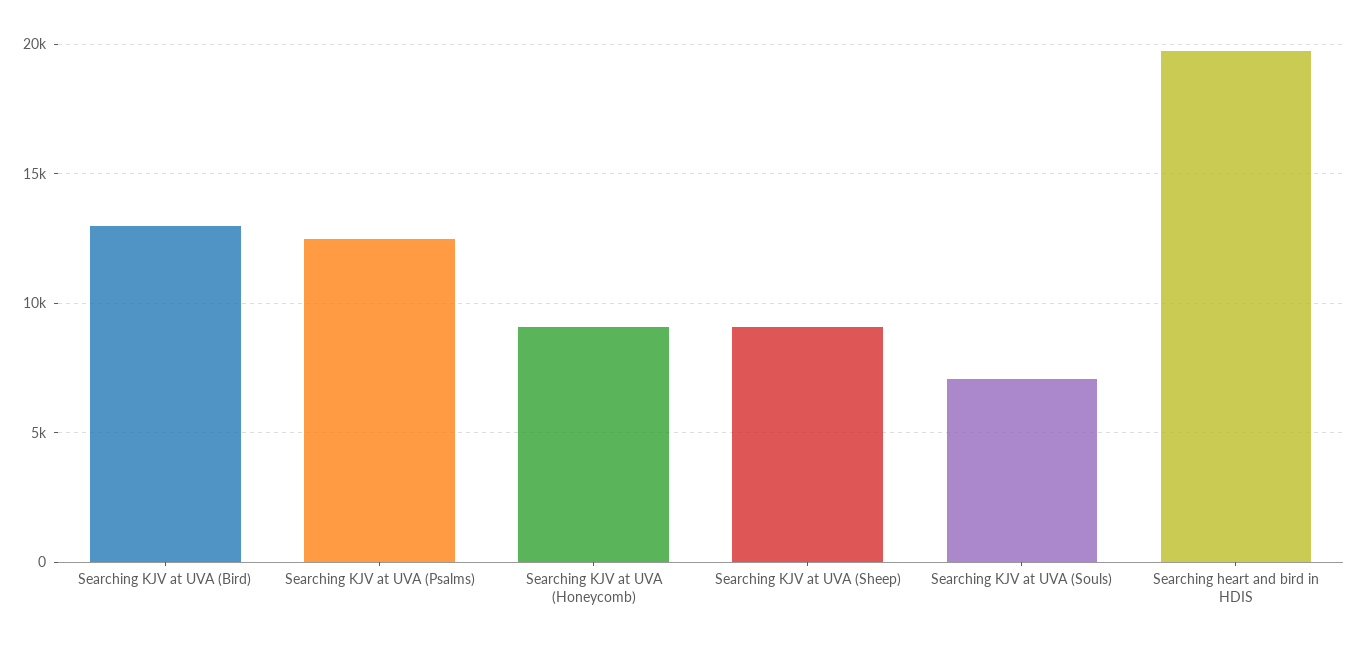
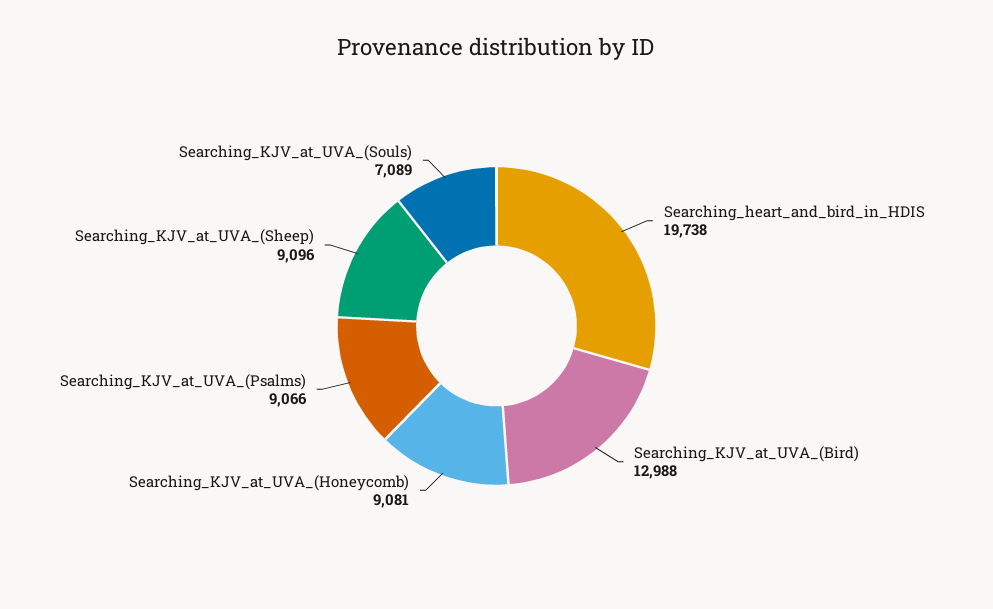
  {
    "Searching KJV at UVA (Bird)": 12988,
-   "Searching KJV at UVA (Psalms)": 12500,
+   "Searching KJV at UVA (Psalms)": 9066,
    "Searching KJV at UVA (Honeycomb)": 9081,
    "Searching KJV at UVA (Sheep)": 9096,
    "Searching KJV at UVA (Souls)": 7089,
    "Searching heart and bird in HDIS": 19738
  }

